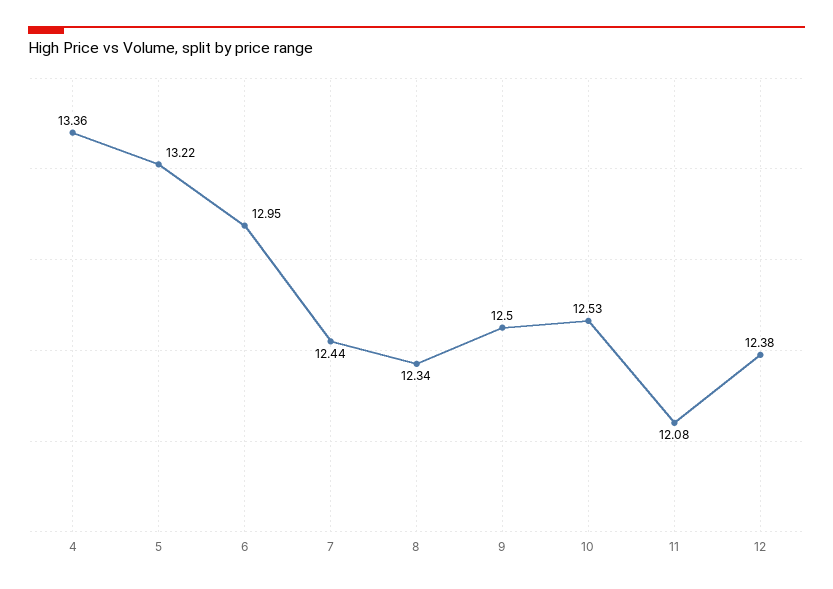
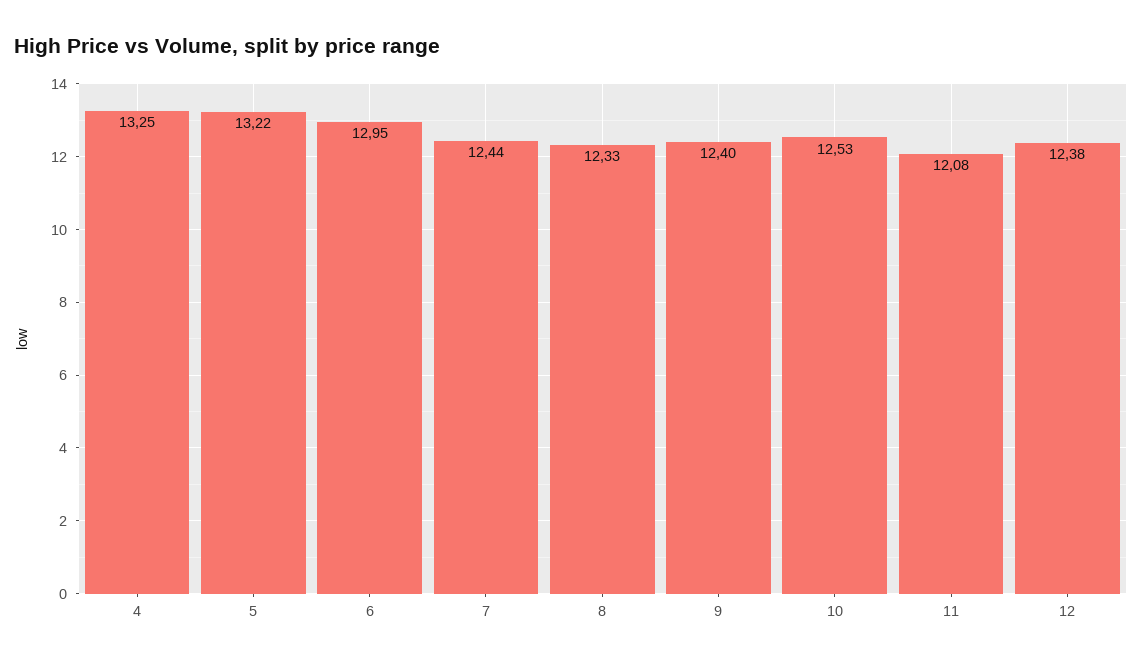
  {
-   "4": 13.36,
+   "4": 13.25,
    "5": 13.22,
    "6": 12.95,
    "7": 12.44,
-   "8": 12.34,
+   "8": 12.33,
-   "9": 12.5,
+   "9": 12.4,
    "10": 12.53,
    "11": 12.08,
    "12": 12.38
  }

